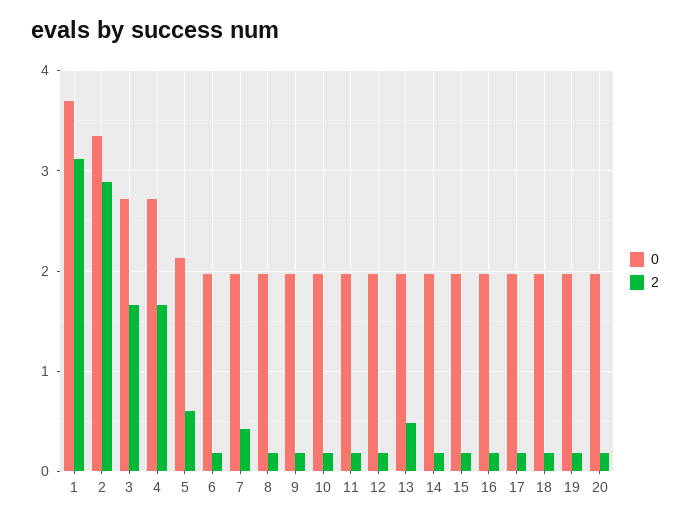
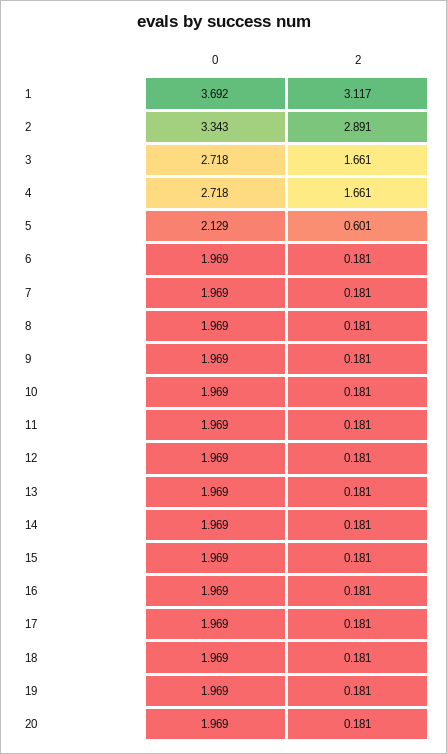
  {
    "0": {
      "1": 3.692,
      "2": 3.343,
      "3": 2.718,
      "4": 2.718,
      "5": 2.129,
      "6": 1.969,
      "7": 1.969,
      "8": 1.969,
      "9": 1.969,
      "10": 1.969,
      "11": 1.969,
      "12": 1.969,
      "13": 1.969,
      "14": 1.969,
      "15": 1.969,
      "16": 1.969,
      "17": 1.969,
      "18": 1.969,
      "19": 1.969,
      "20": 1.969
    },
    "2": {
      "1": 3.117,
      "2": 2.891,
      "3": 1.661,
      "4": 1.661,
      "5": 0.601,
      "6": 0.181,
-     "7": 0.4,
+     "7": 0.181,
      "8": 0.181,
      "9": 0.181,
      "10": 0.181,
      "11": 0.181,
      "12": 0.181,
-     "13": 0.5,
+     "13": 0.181,
      "14": 0.181,
      "15": 0.181,
      "16": 0.181,
      "17": 0.181,
      "18": 0.181,
      "19": 0.181,
      "20": 0.181
    }
  }

